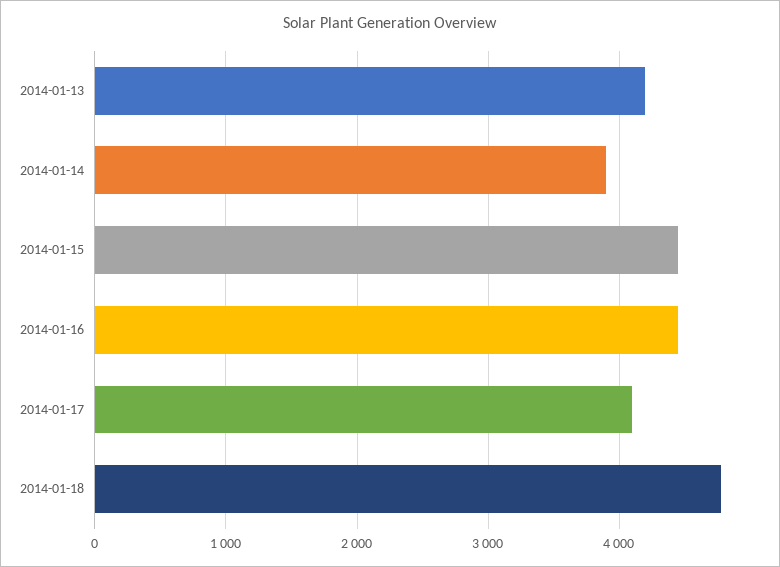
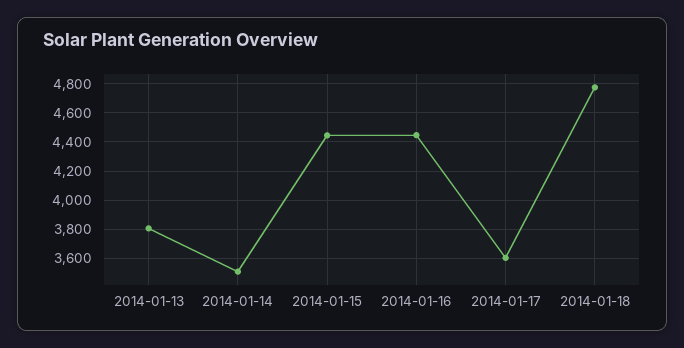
  {
-   "2014-01-13": 4200,
+   "2014-01-13": 3800,
-   "2014-01-14": 3900,
+   "2014-01-14": 3500,
    "2014-01-15": 4450,
    "2014-01-16": 4450,
-   "2014-01-17": 4100,
+   "2014-01-17": 3600,
    "2014-01-18": 4800
  }

